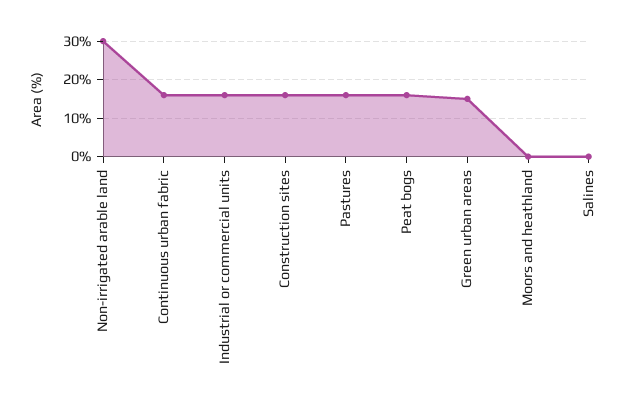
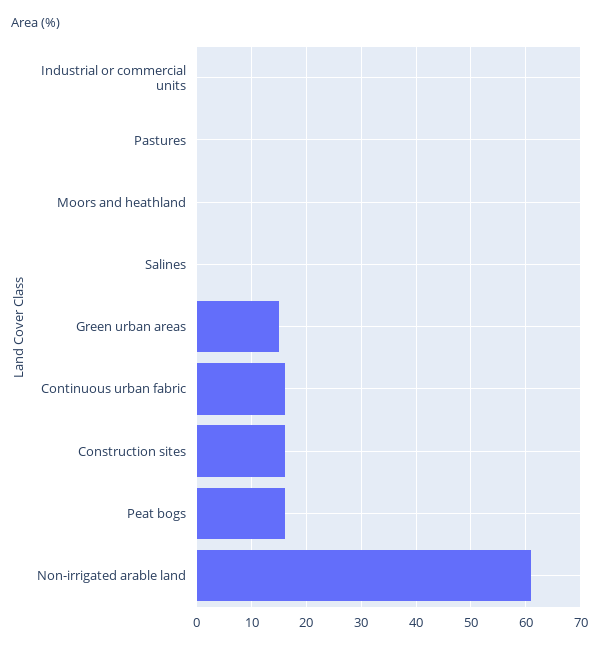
  {
-   "Non-irrigated arable land": 30,
+   "Non-irrigated arable land": 60,
    "Continuous urban fabric": 15,
-   "Industrial or commercial units": 15,
+   "Industrial or commercial units": 0,
    "Construction sites": 15,
-   "Pastures": 15,
+   "Pastures": 0,
    "Peat bogs": 15,
    "Green urban areas": 15,
    "Moors and heathland": 0,
    "Salines": 0
  }

